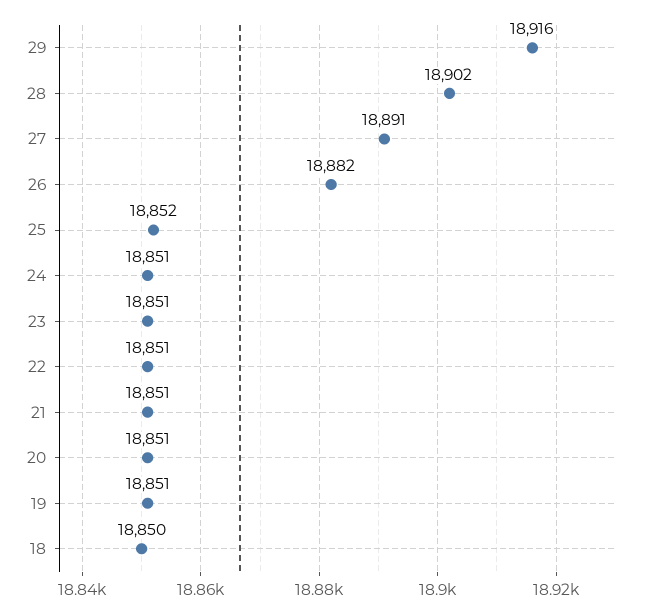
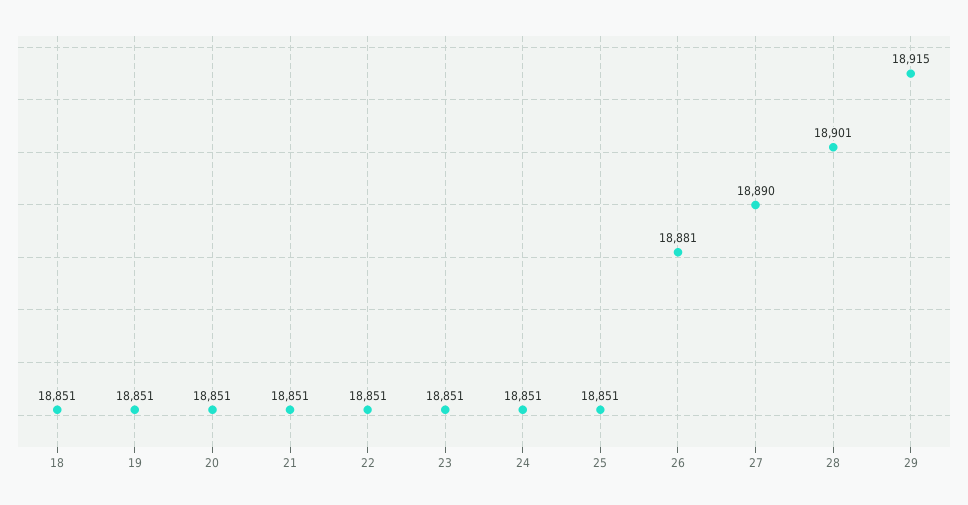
  {
-   "29": 18916,
+   "29": 18915,
-   "28": 18902,
+   "28": 18901,
-   "27": 18891,
+   "27": 18890,
-   "26": 18882,
+   "26": 18881,
-   "25": 18852,
+   "25": 18851,
    "24": 18851,
    "23": 18851,
    "22": 18851,
    "21": 18851,
    "20": 18851,
    "19": 18851,
-   "18": 18850
+   "18": 18851
  }

